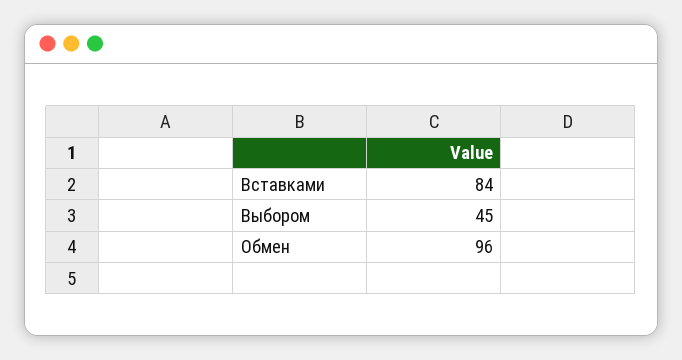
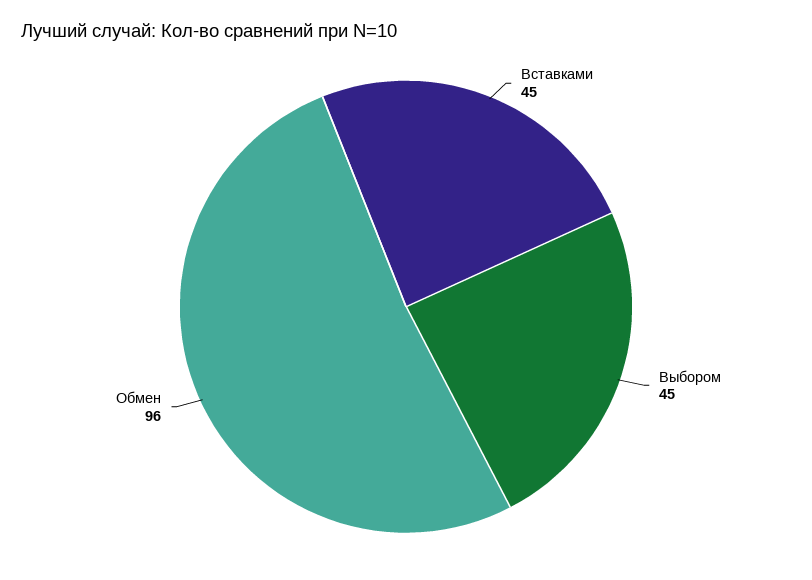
  {
-   "Вставками": 84,
+   "Вставками": 45,
    "Выбором": 45,
    "Обмен": 96
  }

